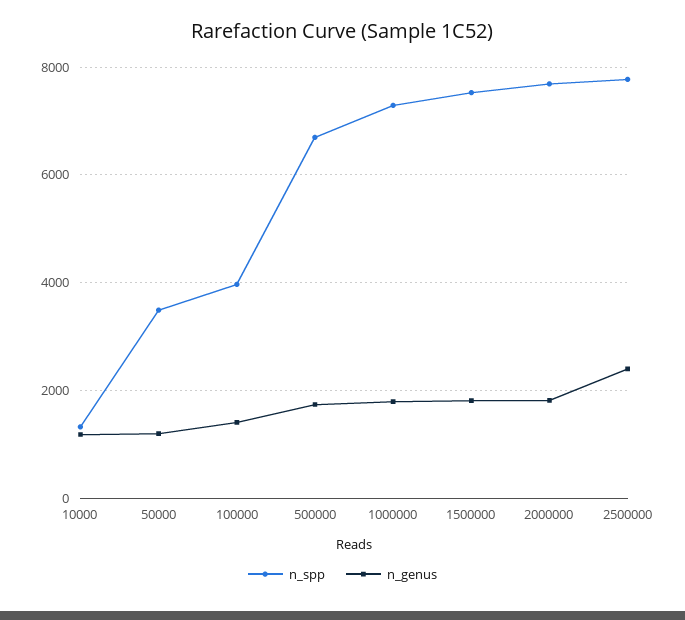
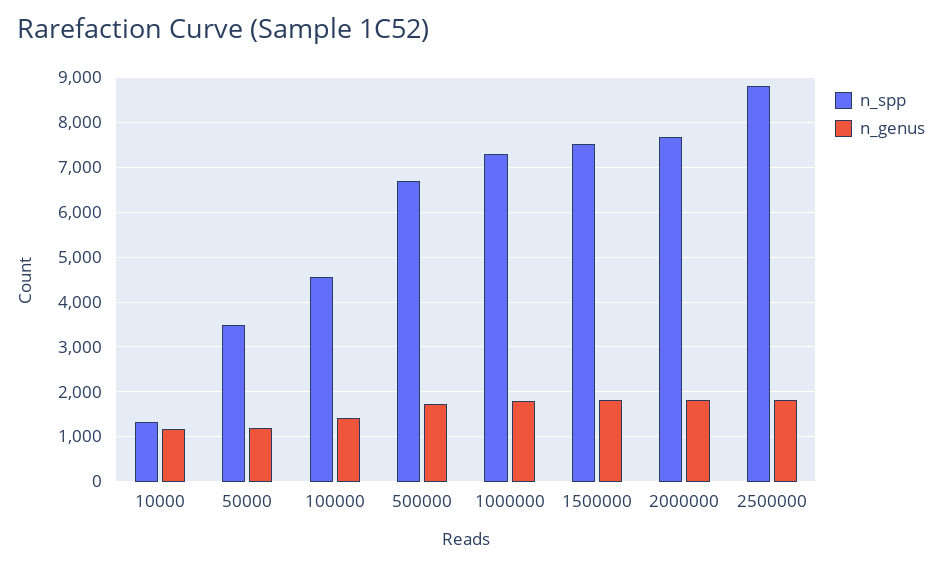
  {
    "n_spp": {
      "10000": 1400,
      "50000": 3400,
-     "100000": 4000,
+     "100000": 4600,
      "500000": 6600,
      "1000000": 7200,
      "1500000": 7600,
      "2000000": 7600,
-     "2500000": 7800
+     "2500000": 8800
    },
    "n_genus": {
      "10000": 1200,
      "50000": 1200,
      "100000": 1400,
      "500000": 1800,
      "1000000": 1800,
      "1500000": 1800,
      "2000000": 1800,
-     "2500000": 2400
+     "2500000": 1800
    }
  }

